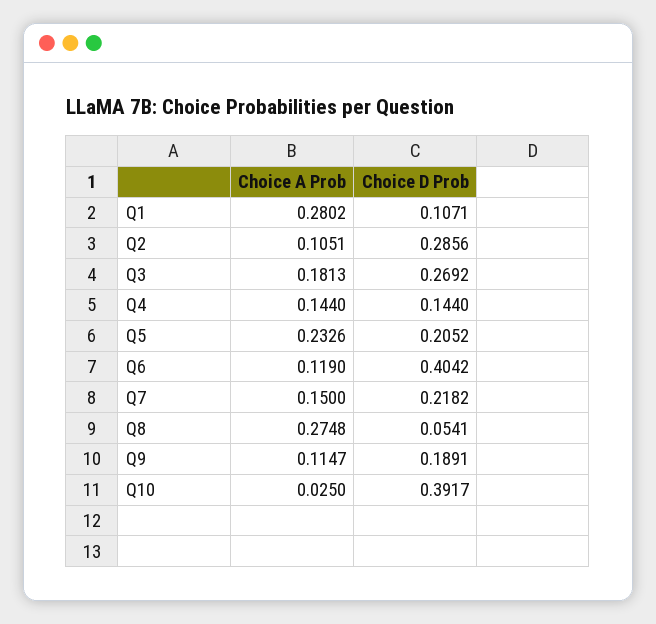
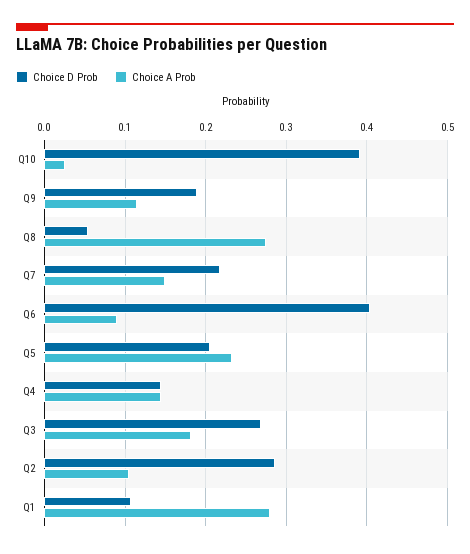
  {
    "Choice A Prob": {
      "Q1": 0.2802,
      "Q2": 0.1051,
      "Q3": 0.1813,
      "Q4": 0.144,
      "Q5": 0.2326,
-     "Q6": 0.119,
+     "Q6": 0.09,
      "Q7": 0.15,
      "Q8": 0.2748,
      "Q9": 0.1147,
      "Q10": 0.025
    },
    "Choice D Prob": {
      "Q1": 0.1071,
      "Q2": 0.2856,
      "Q3": 0.2692,
      "Q4": 0.144,
      "Q5": 0.2052,
      "Q6": 0.4042,
      "Q7": 0.2182,
      "Q8": 0.0541,
      "Q9": 0.1891,
      "Q10": 0.3917
    }
  }

